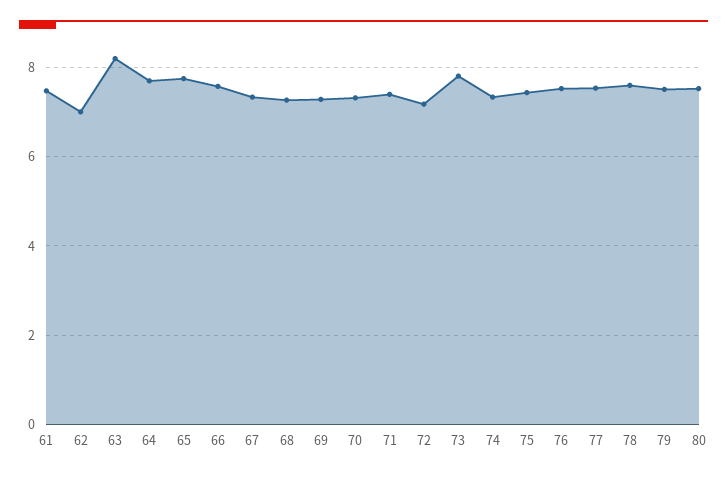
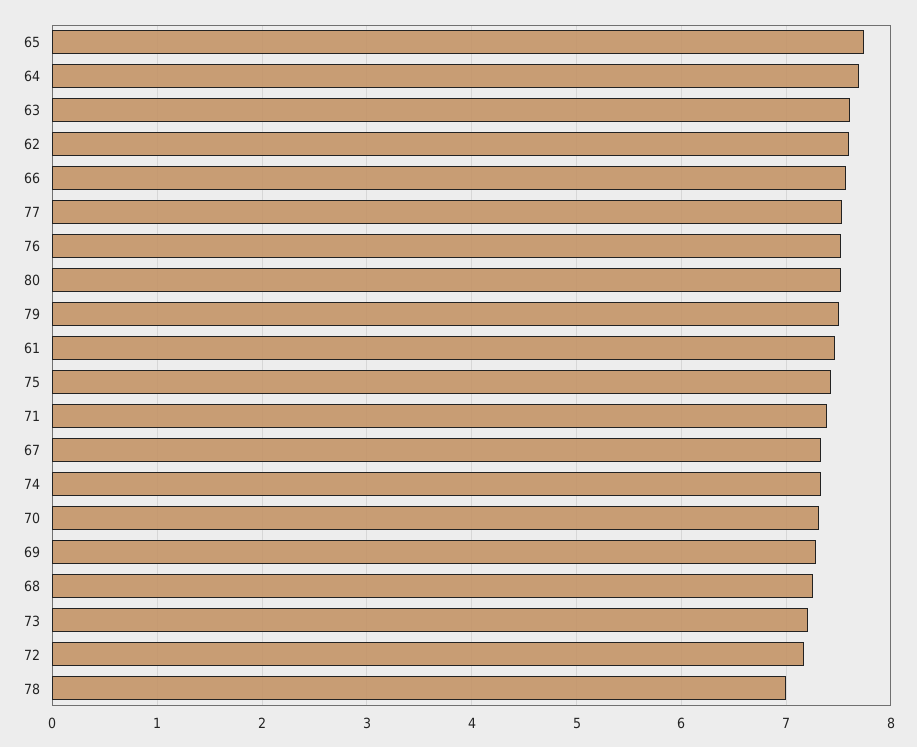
  {
    "61": 7.5,
-   "62": 7,
+   "62": 7.6,
-   "63": 8.2,
+   "63": 7.6,
    "64": 7.7,
    "65": 7.7,
    "66": 7.6,
    "67": 7.3,
    "68": 7.3,
    "69": 7.3,
    "70": 7.3,
    "71": 7.4,
    "72": 7.2,
-   "73": 7.8,
+   "73": 7.2,
    "74": 7.3,
    "75": 7.4,
    "76": 7.5,
    "77": 7.5,
-   "78": 7.6,
+   "78": 7,
    "79": 7.5,
    "80": 7.5
  }

